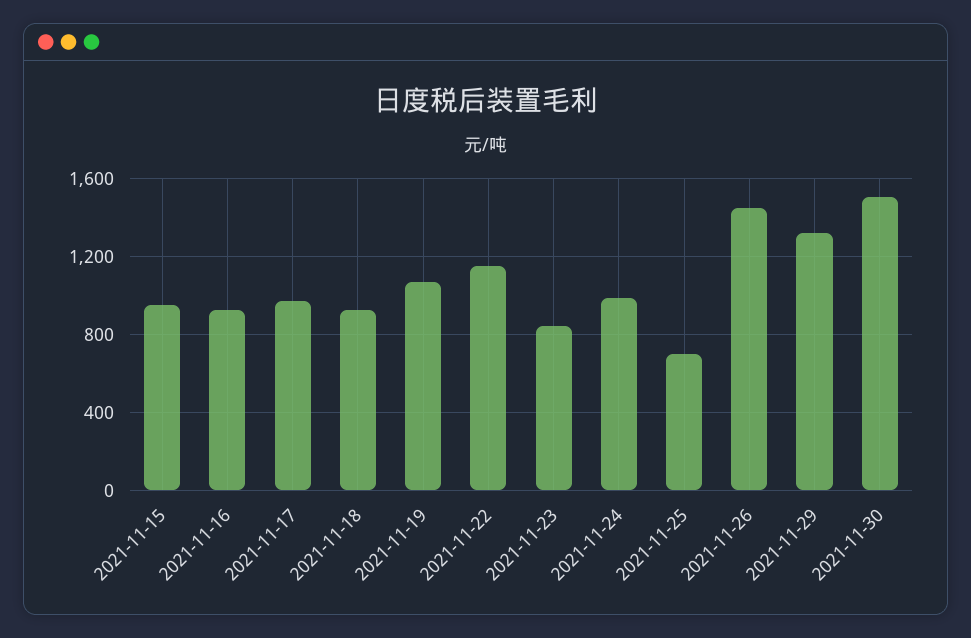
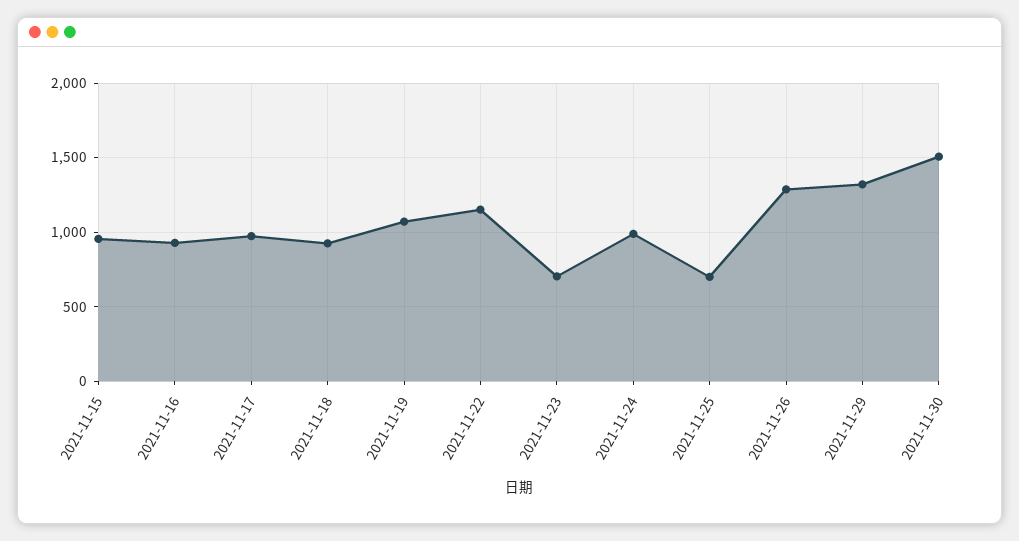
  {
    "2021-11-15": 950,
    "2021-11-16": 950,
    "2021-11-17": 950,
    "2021-11-18": 900,
    "2021-11-19": 1050,
    "2021-11-22": 1150,
-   "2021-11-23": 850,
+   "2021-11-23": 700,
    "2021-11-24": 1000,
    "2021-11-25": 700,
-   "2021-11-26": 1450,
+   "2021-11-26": 1300,
    "2021-11-29": 1300,
    "2021-11-30": 1500
  }

